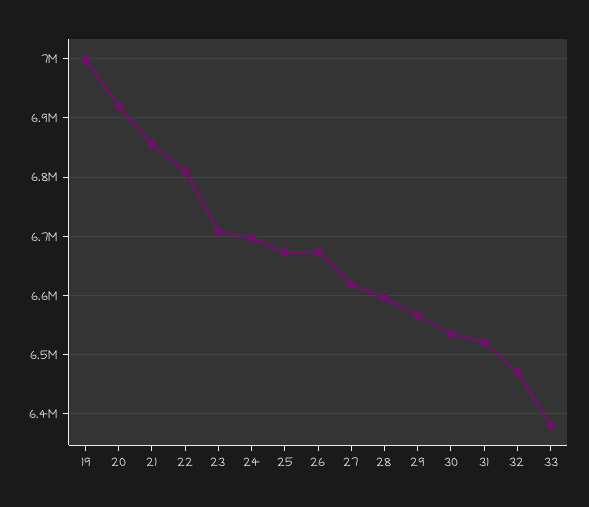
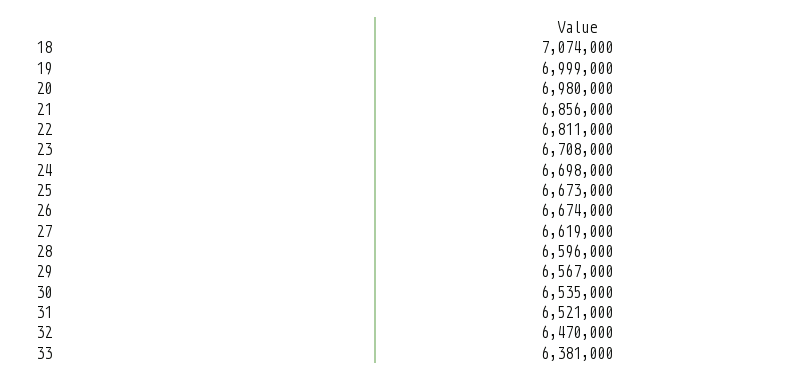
  {
    "19": 6999000,
-   "20": 6920000,
+   "20": 6980000,
    "21": 6856000,
    "22": 6811000,
    "23": 6708000,
    "24": 6698000,
    "25": 6673000,
    "26": 6674000,
    "27": 6619000,
    "28": 6596000,
    "29": 6567000,
    "30": 6535000,
    "31": 6521000,
    "32": 6470000,
-   "33": 6381000
+   "33": 6381000,
+   "18": 7074000
  }

